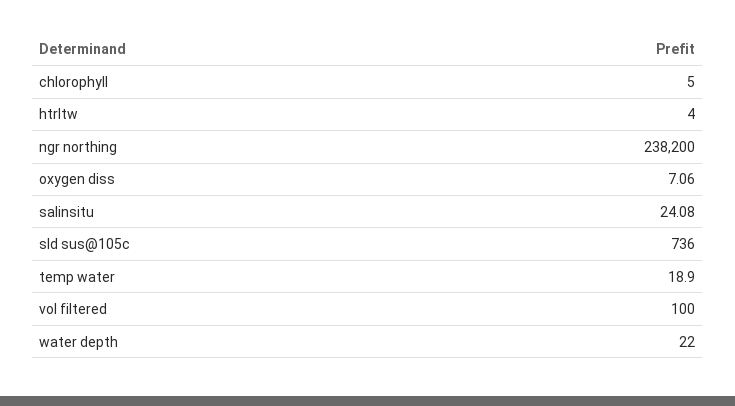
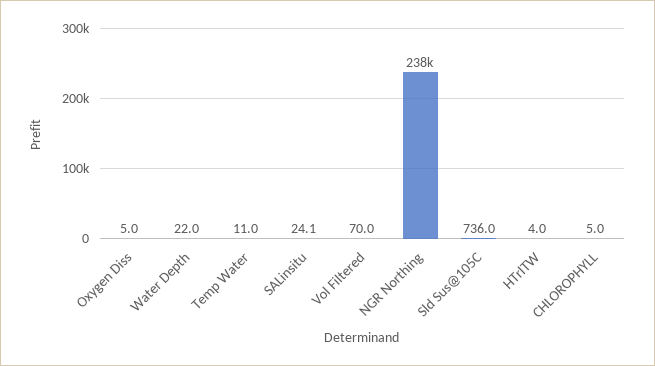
  {
    "chlorophyll": 5,
    "htrltw": 4,
    "ngr northing": 238200,
-   "oxygen diss": 7.06,
+   "oxygen diss": 5,
    "salinsitu": 24.08,
    "sld sus@105c": 736,
-   "temp water": 18.9,
+   "temp water": 11,
-   "vol filtered": 100,
+   "vol filtered": 70,
    "water depth": 22
  }

